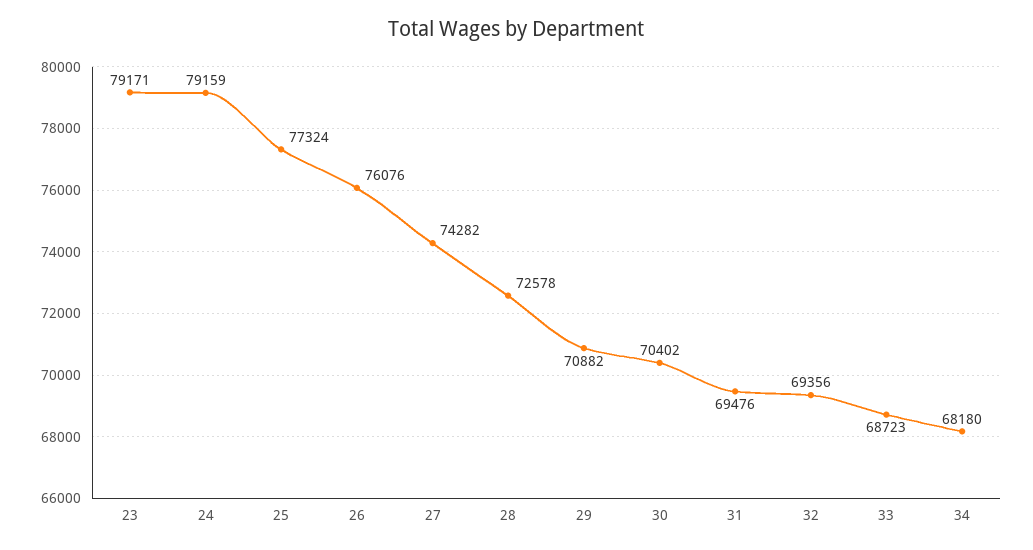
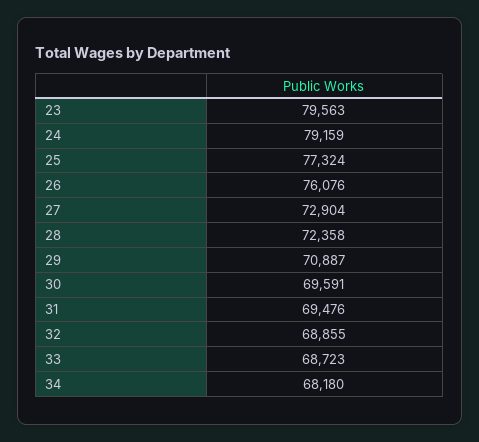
  {
-   "23": 79171,
+   "23": 79563,
    "24": 79159,
    "25": 77324,
    "26": 76076,
-   "27": 74282,
+   "27": 72904,
-   "28": 72578,
+   "28": 72358,
-   "29": 70882,
+   "29": 70887,
-   "30": 70402,
+   "30": 69591,
    "31": 69476,
-   "32": 69356,
+   "32": 68855,
    "33": 68723,
    "34": 68180
  }

